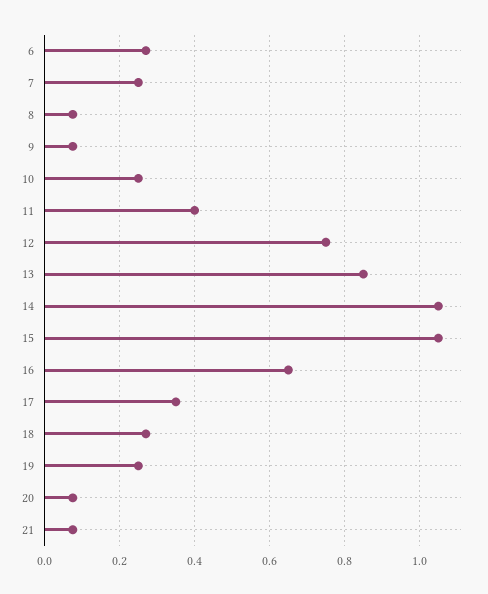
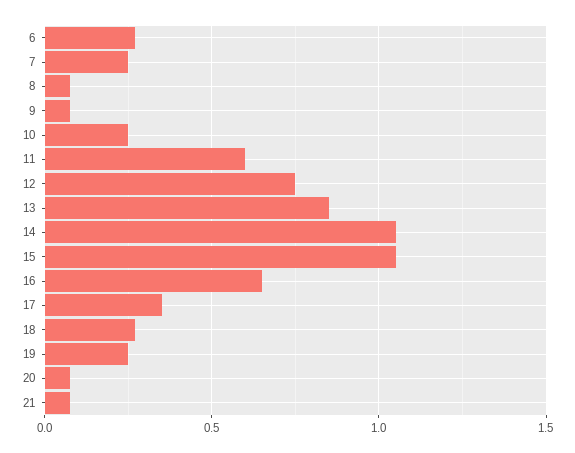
  {
    "6": 0.28,
    "7": 0.26,
    "8": 0.08,
    "9": 0.08,
    "10": 0.26,
-   "11": 0.4,
+   "11": 0.6,
    "12": 0.76,
    "13": 0.86,
    "14": 1.06,
    "15": 1.06,
    "16": 0.66,
    "17": 0.36,
    "18": 0.28,
    "19": 0.26,
    "20": 0.08,
    "21": 0.08
  }

